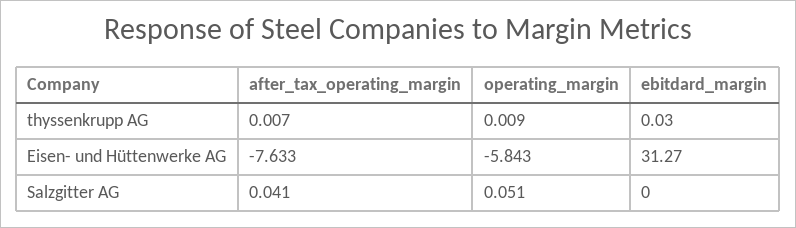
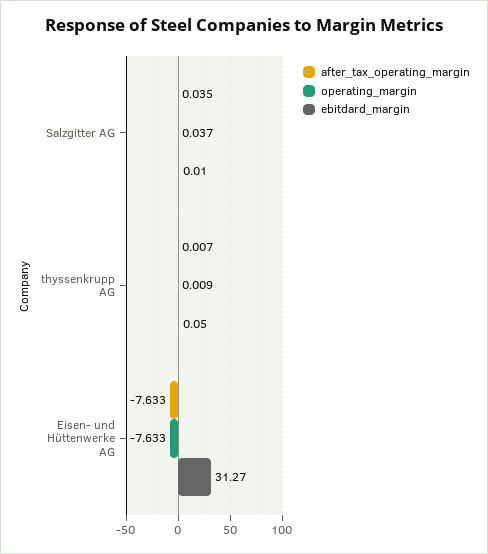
  {
    "after_tax_operating_margin": {
      "thyssenkrupp AG": 0.007,
      "Eisen- und Hüttenwerke AG": -7.633,
-     "Salzgitter AG": 0.041
+     "Salzgitter AG": 0.035
    },
    "operating_margin": {
      "thyssenkrupp AG": 0.009,
-     "Eisen- und Hüttenwerke AG": -5.843,
+     "Eisen- und Hüttenwerke AG": -7.633,
-     "Salzgitter AG": 0.051
+     "Salzgitter AG": 0.037
    },
    "ebitdard_margin": {
-     "thyssenkrupp AG": 0.03,
+     "thyssenkrupp AG": 0.05,
      "Eisen- und Hüttenwerke AG": 31.27,
-     "Salzgitter AG": 0
+     "Salzgitter AG": 0.01
    }
  }

